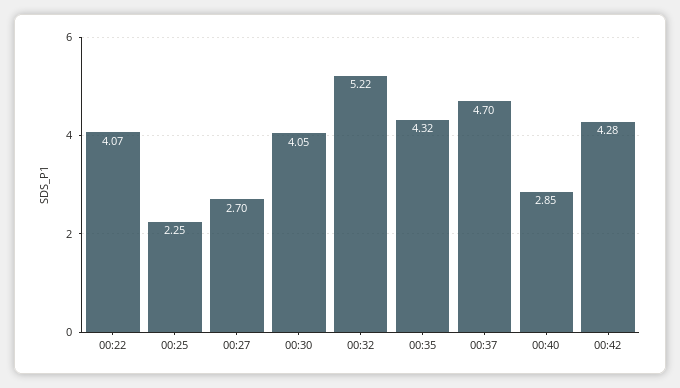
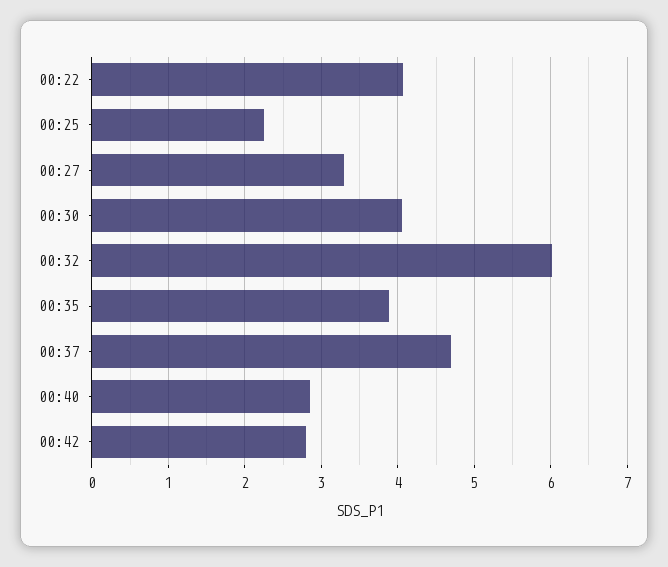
  {
    "00:22": 4.07,
    "00:25": 2.25,
-   "00:27": 2.7,
+   "00:27": 3.3,
    "00:30": 4.05,
-   "00:32": 5.22,
+   "00:32": 6,
-   "00:35": 4.32,
+   "00:35": 3.9,
    "00:37": 4.7,
    "00:40": 2.85,
-   "00:42": 4.28
+   "00:42": 2.8
  }

